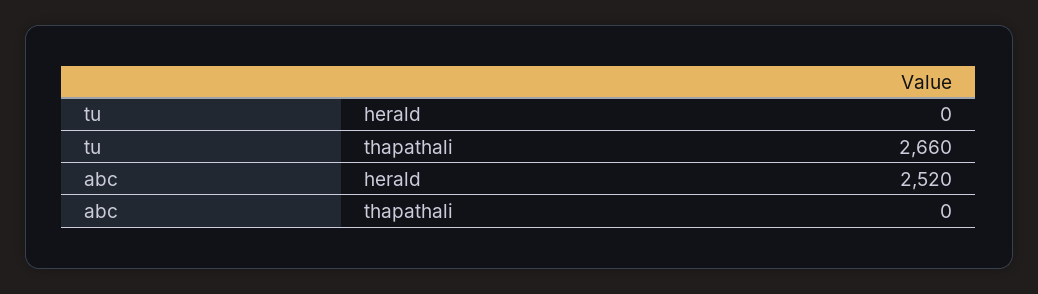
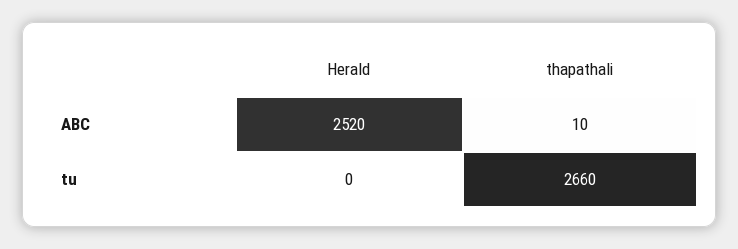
  {
    "tu": {
      "herald": 0,
      "thapathali": 2660
    },
    "abc": {
      "herald": 2520,
-     "thapathali": 0
+     "thapathali": 10
    }
  }

